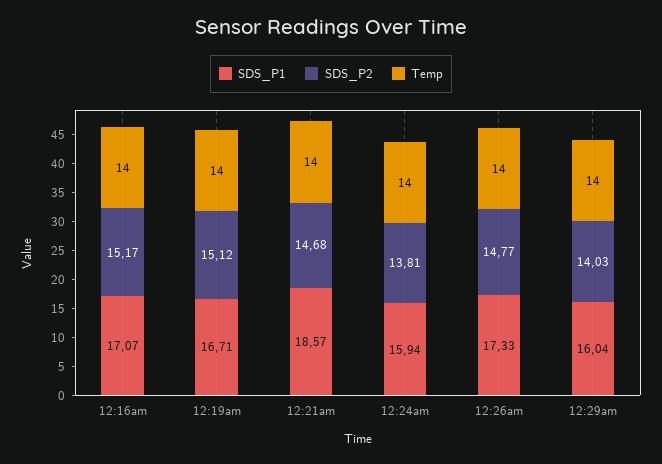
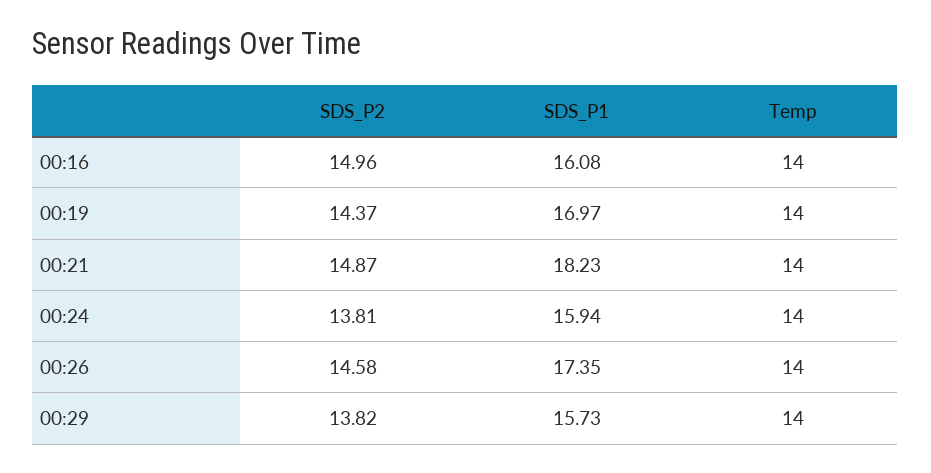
  {
    "SDS_P1": {
-     "12:16am": 17.07,
+     "12:16am": 16.08,
-     "12:19am": 16.71,
+     "12:19am": 16.97,
-     "12:21am": 18.57,
+     "12:21am": 18.23,
      "12:24am": 15.94,
-     "12:26am": 17.33,
+     "12:26am": 17.35,
-     "12:29am": 16.04
+     "12:29am": 15.73
    },
    "SDS_P2": {
-     "12:16am": 15.17,
+     "12:16am": 14.96,
-     "12:19am": 15.12,
+     "12:19am": 14.37,
-     "12:21am": 14.68,
+     "12:21am": 14.87,
      "12:24am": 13.81,
-     "12:26am": 14.77,
+     "12:26am": 14.58,
-     "12:29am": 14.03
+     "12:29am": 13.82
    },
    "Temp": {
      "12:16am": 14,
      "12:19am": 14,
      "12:21am": 14,
      "12:24am": 14,
      "12:26am": 14,
      "12:29am": 14
    }
  }

